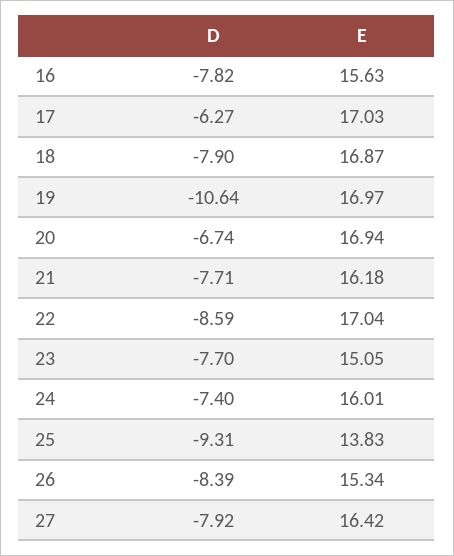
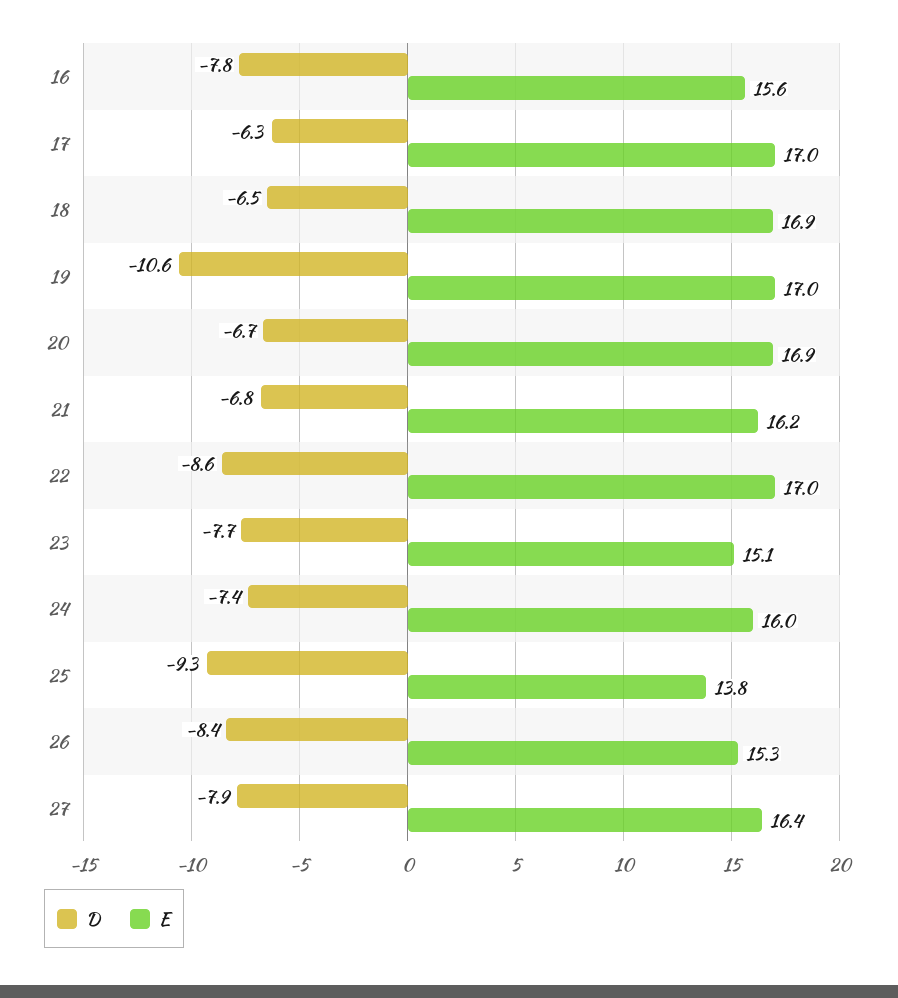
  {
    "D": {
      "16": -7.82,
      "17": -6.27,
-     "18": -7.9,
+     "18": -6.5,
      "19": -10.64,
      "20": -6.74,
-     "21": -7.71,
+     "21": -6.8,
      "22": -8.59,
      "23": -7.7,
      "24": -7.4,
      "25": -9.31,
      "26": -8.39,
      "27": -7.92
    },
    "E": {
      "16": 15.63,
      "17": 17.03,
      "18": 16.87,
      "19": 16.97,
      "20": 16.94,
      "21": 16.18,
      "22": 17.04,
      "23": 15.05,
      "24": 16.01,
      "25": 13.83,
      "26": 15.34,
      "27": 16.42
    }
  }

